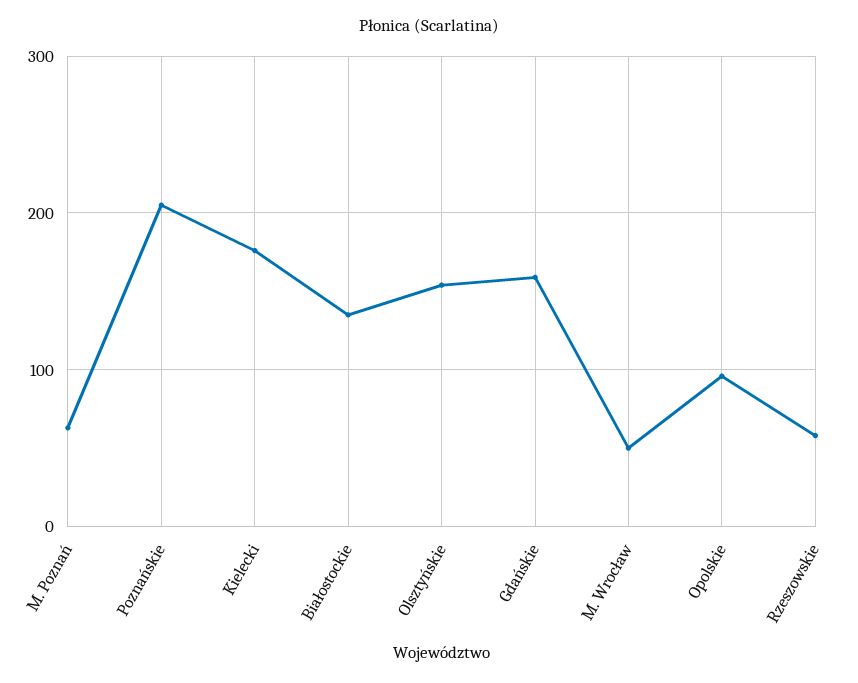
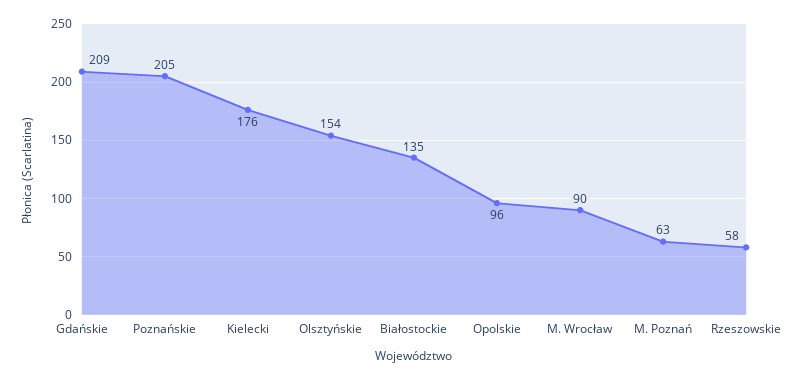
  {
    "M. Poznań": 63,
    "Poznańskie": 205,
    "Kielecki": 176,
    "Białostockie": 135,
    "Olsztyńskie": 154,
-   "Gdańskie": 160,
+   "Gdańskie": 209,
-   "M. Wrocław": 50,
+   "M. Wrocław": 90,
    "Opolskie": 96,
    "Rzeszowskie": 58
  }

